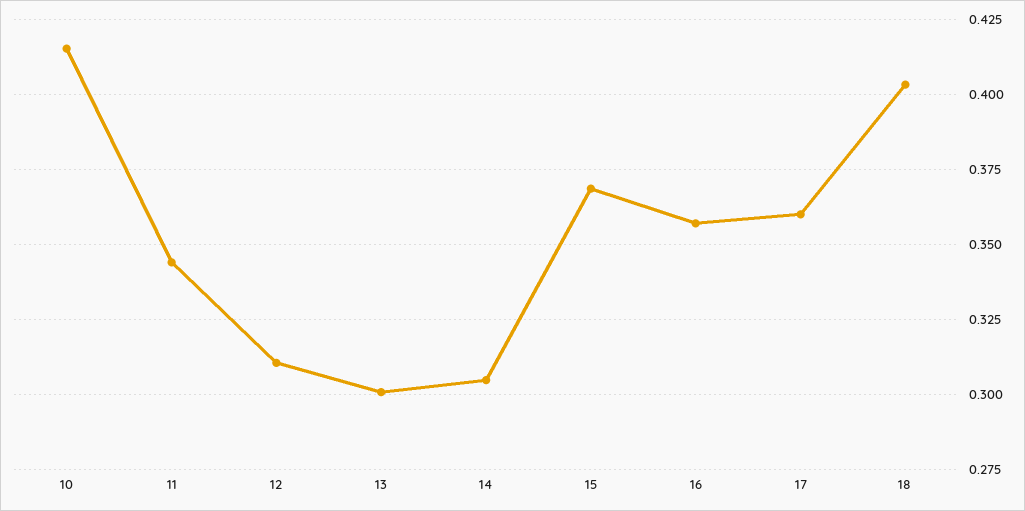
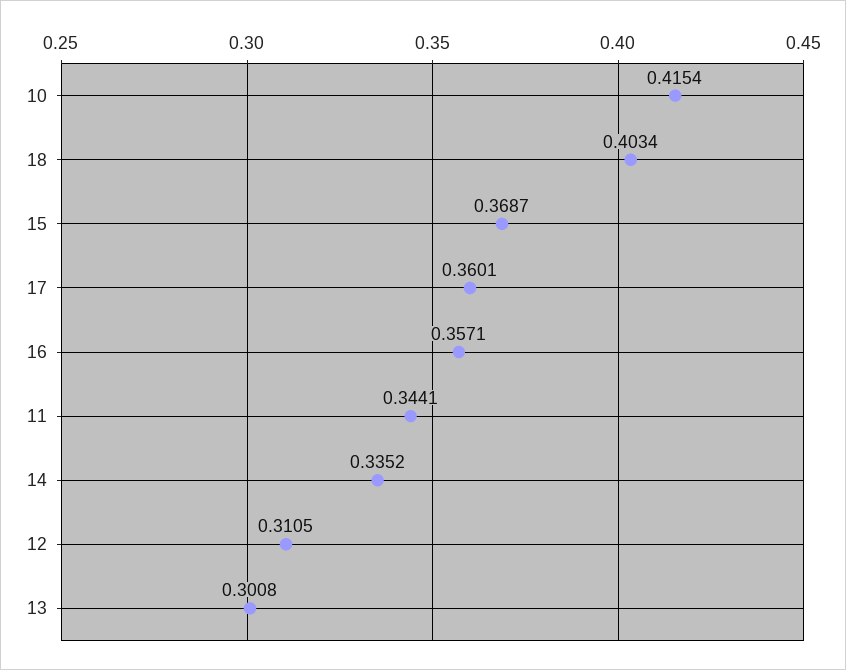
  {
    "10": 0.4154,
    "11": 0.3441,
    "12": 0.3105,
    "13": 0.3008,
-   "14": 0.305,
+   "14": 0.3352,
    "15": 0.3687,
    "16": 0.3571,
    "17": 0.3601,
    "18": 0.4034
  }

